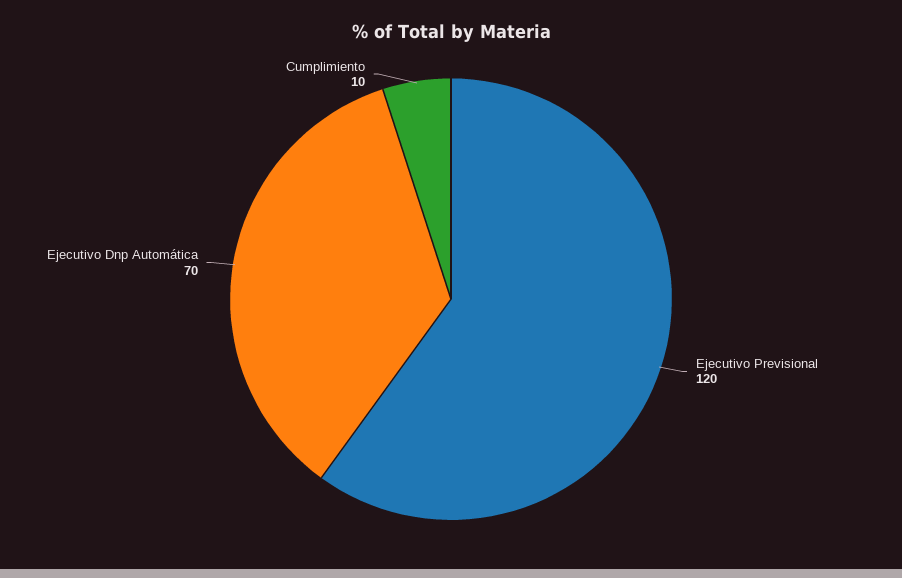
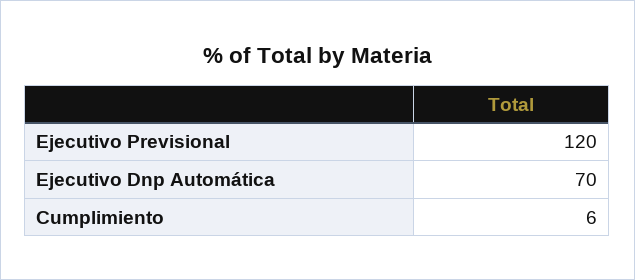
  {
    "Ejecutivo Previsional": 120,
    "Ejecutivo Dnp Automática": 70,
-   "Cumplimiento": 10
+   "Cumplimiento": 6
  }

